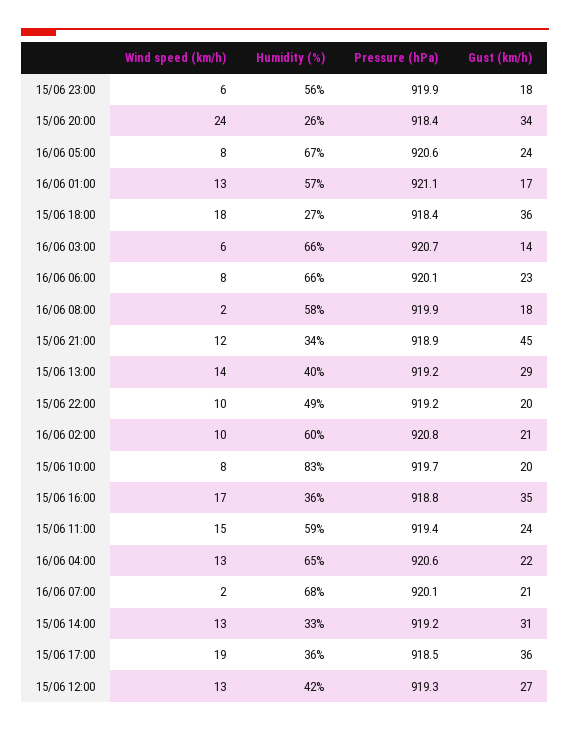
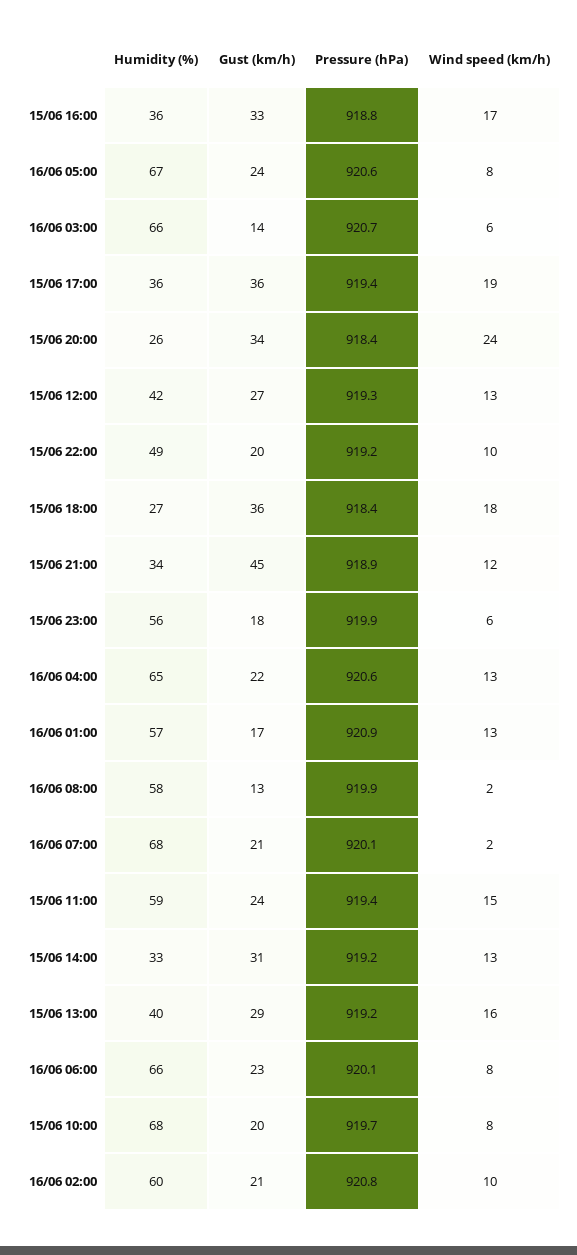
  {
    "Wind speed (km/h)": {
      "15/06 23:00": 6,
      "15/06 20:00": 24,
      "16/06 05:00": 8,
      "16/06 01:00": 13,
      "15/06 18:00": 18,
      "16/06 03:00": 6,
      "16/06 06:00": 8,
      "16/06 08:00": 2,
      "15/06 21:00": 12,
-     "15/06 13:00": 14,
+     "15/06 13:00": 16,
      "15/06 22:00": 10,
      "16/06 02:00": 10,
      "15/06 10:00": 8,
      "15/06 16:00": 17,
      "15/06 11:00": 15,
      "16/06 04:00": 13,
      "16/06 07:00": 2,
      "15/06 14:00": 13,
      "15/06 17:00": 19,
      "15/06 12:00": 13
    },
    "Humidity (%)": {
      "15/06 23:00": 56,
      "15/06 20:00": 26,
      "16/06 05:00": 67,
      "16/06 01:00": 57,
      "15/06 18:00": 27,
      "16/06 03:00": 66,
      "16/06 06:00": 66,
      "16/06 08:00": 58,
      "15/06 21:00": 34,
      "15/06 13:00": 40,
      "15/06 22:00": 49,
      "16/06 02:00": 60,
-     "15/06 10:00": 83,
+     "15/06 10:00": 68,
      "15/06 16:00": 36,
      "15/06 11:00": 59,
      "16/06 04:00": 65,
      "16/06 07:00": 68,
      "15/06 14:00": 33,
      "15/06 17:00": 36,
      "15/06 12:00": 42
    },
    "Pressure (hPa)": {
      "15/06 23:00": 919.9,
      "15/06 20:00": 918.4,
      "16/06 05:00": 920.6,
-     "16/06 01:00": 921.1,
+     "16/06 01:00": 920.9,
      "15/06 18:00": 918.4,
      "16/06 03:00": 920.7,
      "16/06 06:00": 920.1,
      "16/06 08:00": 919.9,
      "15/06 21:00": 918.9,
      "15/06 13:00": 919.2,
      "15/06 22:00": 919.2,
      "16/06 02:00": 920.8,
      "15/06 10:00": 919.7,
      "15/06 16:00": 918.8,
      "15/06 11:00": 919.4,
      "16/06 04:00": 920.6,
      "16/06 07:00": 920.1,
      "15/06 14:00": 919.2,
-     "15/06 17:00": 918.5,
+     "15/06 17:00": 919.4,
      "15/06 12:00": 919.3
    },
    "Gust (km/h)": {
      "15/06 23:00": 18,
      "15/06 20:00": 34,
      "16/06 05:00": 24,
      "16/06 01:00": 17,
      "15/06 18:00": 36,
      "16/06 03:00": 14,
      "16/06 06:00": 23,
-     "16/06 08:00": 18,
+     "16/06 08:00": 13,
      "15/06 21:00": 45,
      "15/06 13:00": 29,
      "15/06 22:00": 20,
      "16/06 02:00": 21,
      "15/06 10:00": 20,
-     "15/06 16:00": 35,
+     "15/06 16:00": 33,
      "15/06 11:00": 24,
      "16/06 04:00": 22,
      "16/06 07:00": 21,
      "15/06 14:00": 31,
      "15/06 17:00": 36,
      "15/06 12:00": 27
    }
  }

